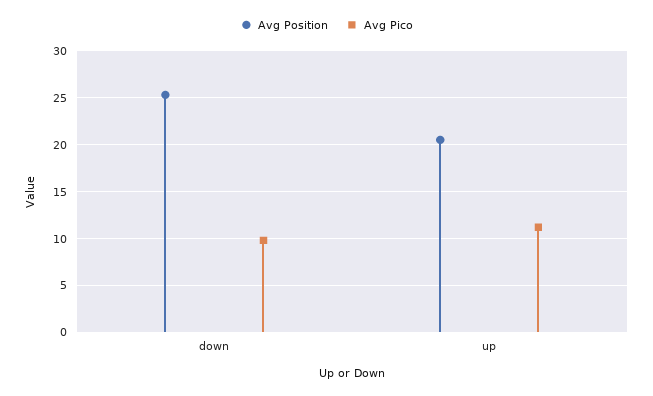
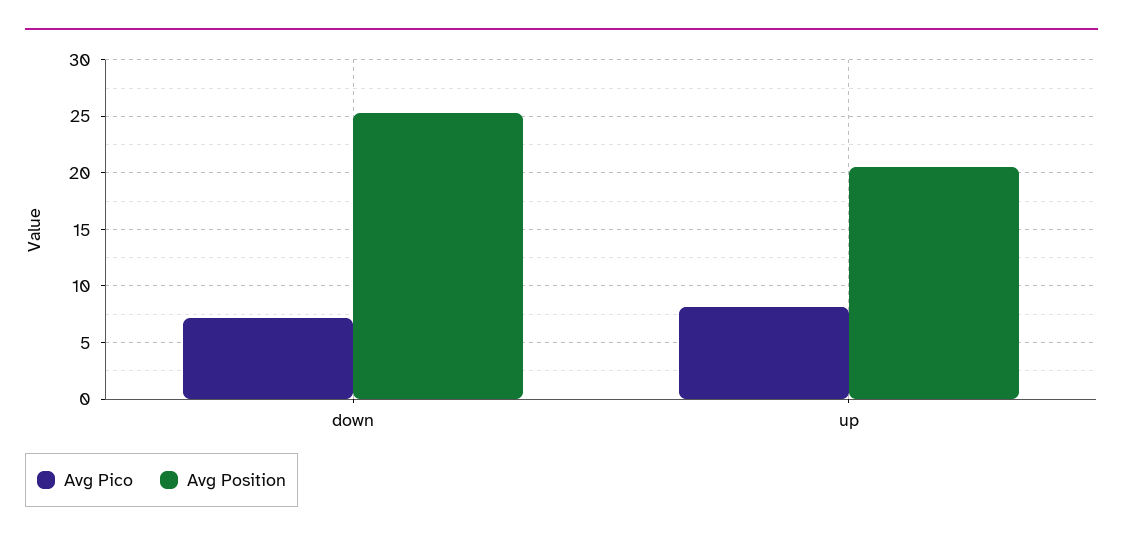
  {
    "Avg Position": {
      "down": 25,
      "up": 21
    },
    "Avg Pico": {
-     "down": 10,
+     "down": 7,
-     "up": 11
+     "up": 8
    }
  }

